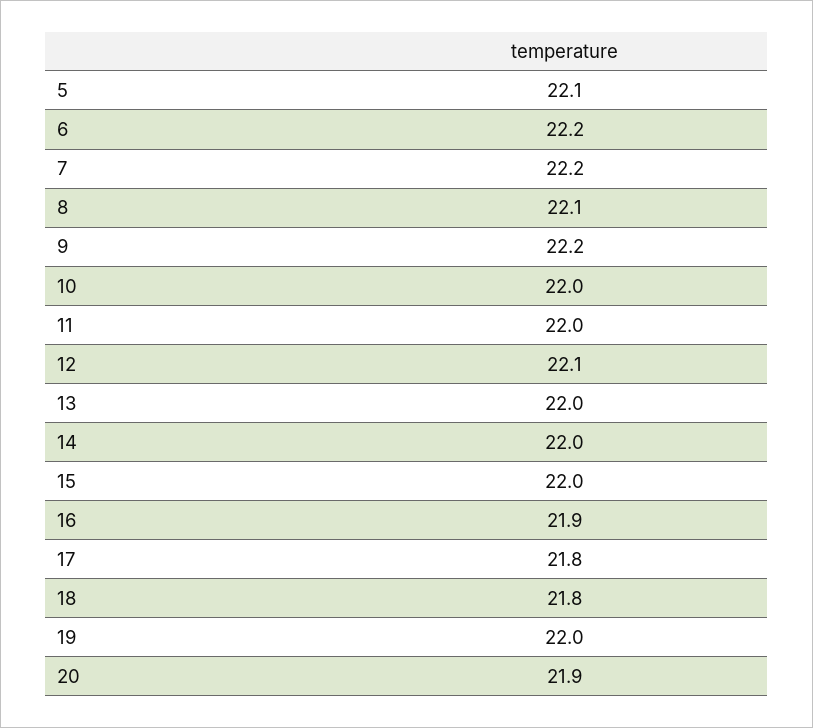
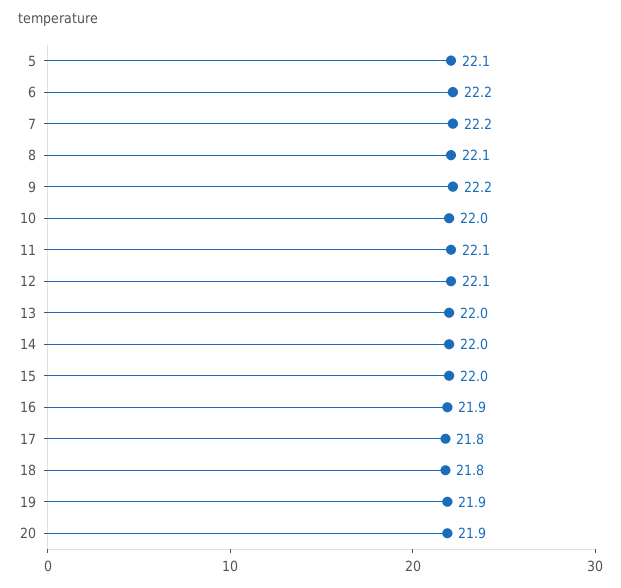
  {
    "5": 22.1,
    "6": 22.2,
    "7": 22.2,
    "8": 22.1,
    "9": 22.2,
    "10": 22,
-   "11": 22,
+   "11": 22.1,
    "12": 22.1,
    "13": 22,
    "14": 22,
    "15": 22,
    "16": 21.9,
    "17": 21.8,
    "18": 21.8,
-   "19": 22,
+   "19": 21.9,
    "20": 21.9
  }

